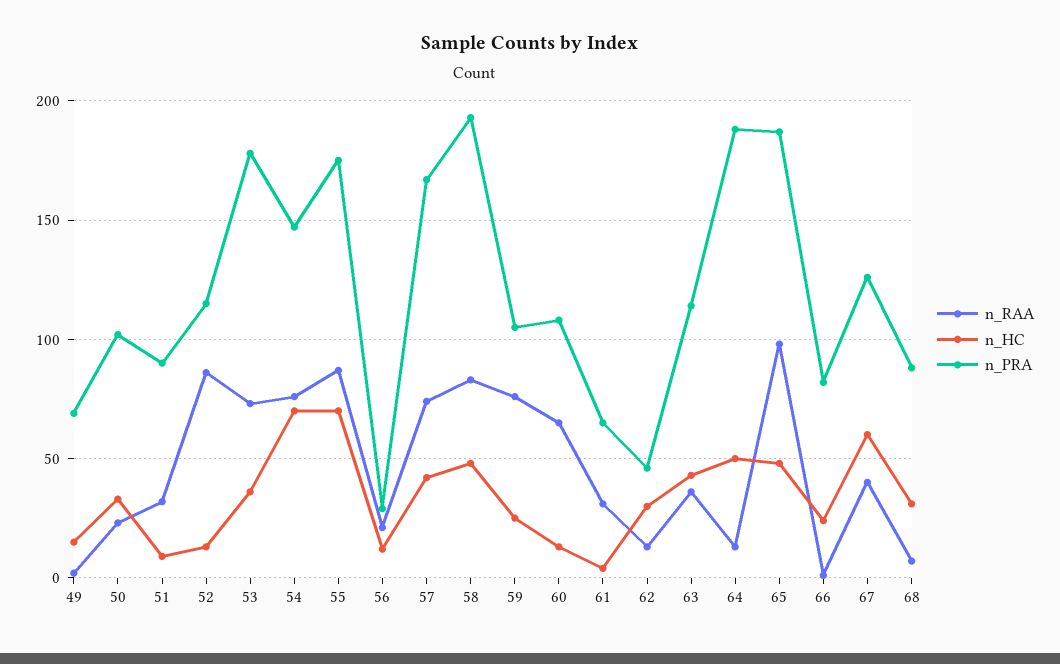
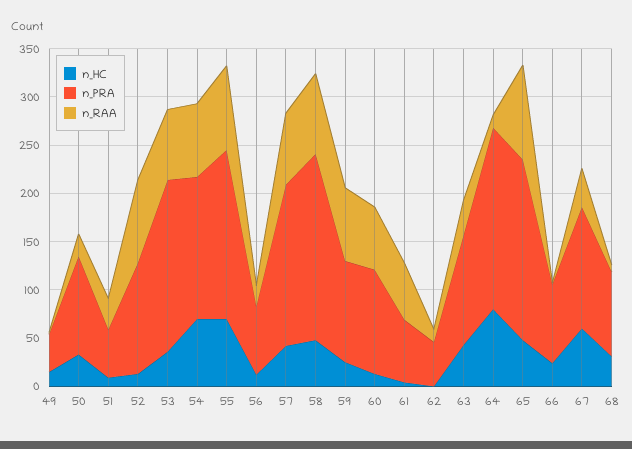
  {
    "n_RAA": {
      "49": 0,
      "50": 25,
      "51": 30,
      "52": 85,
      "53": 75,
      "54": 75,
      "55": 85,
      "56": 20,
      "57": 75,
      "58": 85,
      "59": 75,
      "60": 65,
-     "61": 30,
+     "61": 60,
      "62": 15,
      "63": 35,
      "64": 15,
      "65": 100,
      "66": 0,
      "67": 40,
      "68": 5
    },
    "n_HC": {
      "49": 15,
      "50": 35,
      "51": 10,
      "52": 15,
      "53": 35,
      "54": 70,
      "55": 70,
      "56": 10,
      "57": 40,
      "58": 50,
      "59": 25,
      "60": 15,
      "61": 5,
-     "62": 30,
+     "62": 0,
      "63": 45,
-     "64": 50,
+     "64": 80,
      "65": 50,
      "66": 25,
      "67": 60,
      "68": 30
    },
    "n_PRA": {
-     "49": 70,
+     "49": 40,
      "50": 100,
-     "51": 90,
+     "51": 50,
      "52": 115,
      "53": 180,
      "54": 145,
      "55": 175,
-     "56": 30,
+     "56": 70,
      "57": 165,
      "58": 195,
      "59": 105,
      "60": 110,
      "61": 65,
      "62": 45,
      "63": 115,
      "64": 190,
      "65": 185,
      "66": 80,
      "67": 125,
      "68": 90
    }
  }

